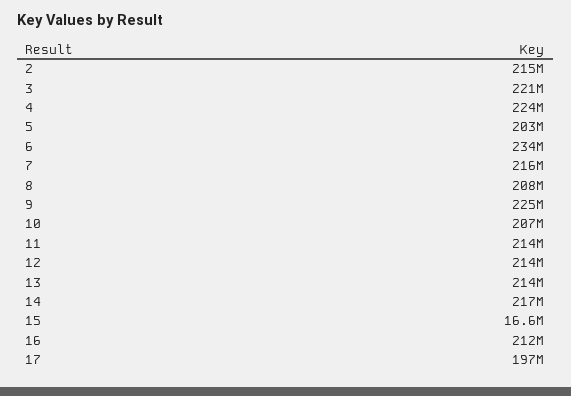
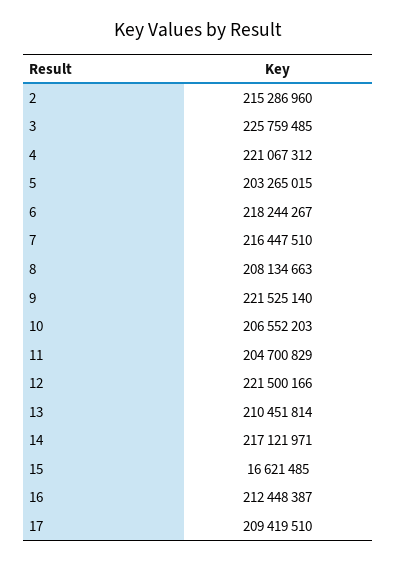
  {
    "2": 215286960,
-   "3": 221000000,
+   "3": 225759485,
-   "4": 224000000,
+   "4": 221067312,
    "5": 203265015,
-   "6": 234000000,
+   "6": 218244267,
    "7": 216447510,
    "8": 208134663,
-   "9": 225000000,
+   "9": 221525140,
    "10": 206552203,
-   "11": 214000000,
+   "11": 204700829,
-   "12": 214000000,
+   "12": 221500166,
-   "13": 214000000,
+   "13": 210451814,
    "14": 217121971,
    "15": 16621485,
    "16": 212448387,
-   "17": 197000000
+   "17": 209419510
  }

